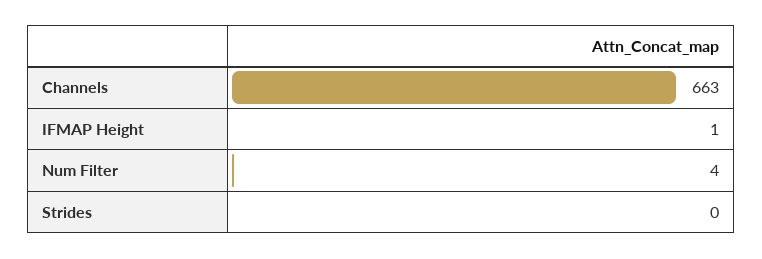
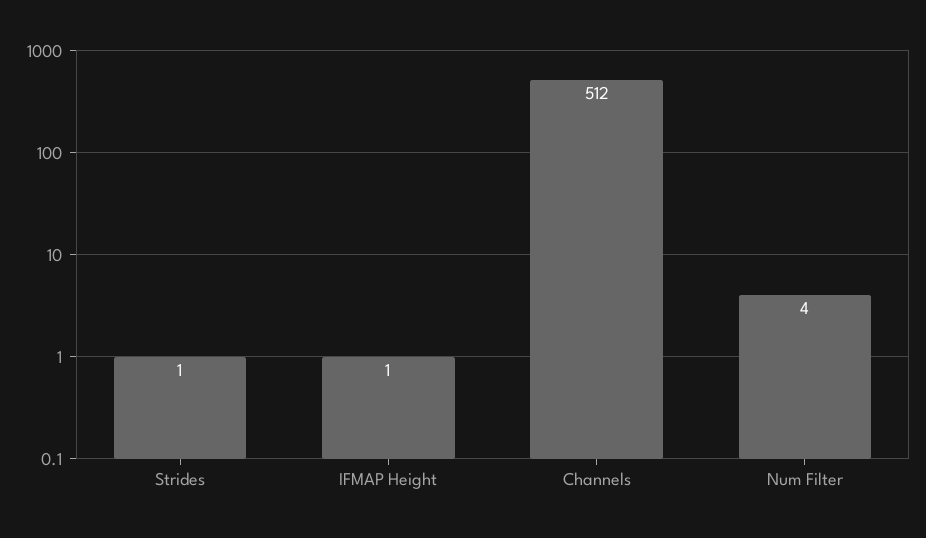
  {
-   "Channels": 663,
+   "Channels": 512,
    "IFMAP Height": 1,
    "Num Filter": 4,
-   "Strides": 0
+   "Strides": 1
  }

